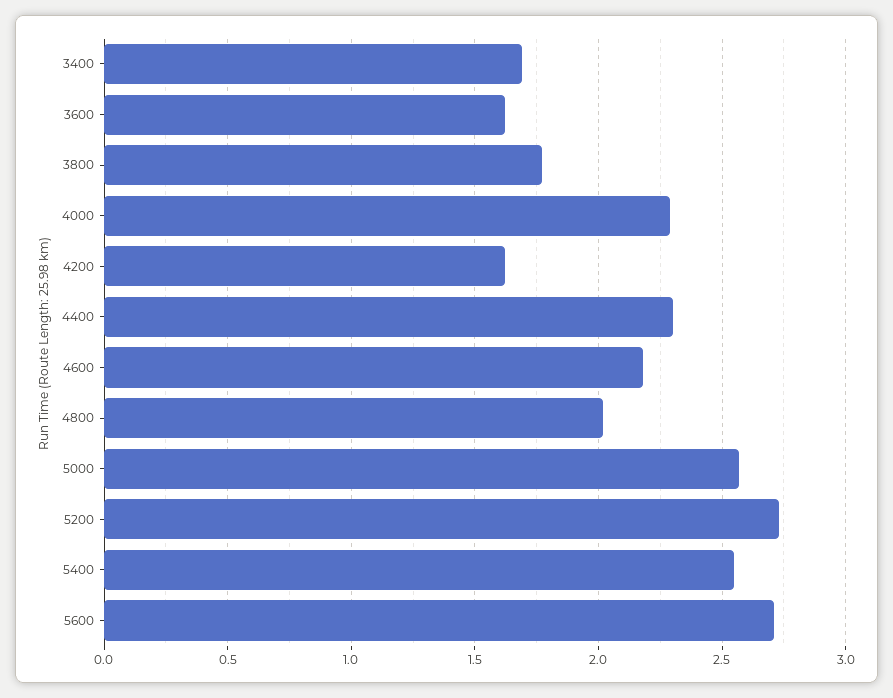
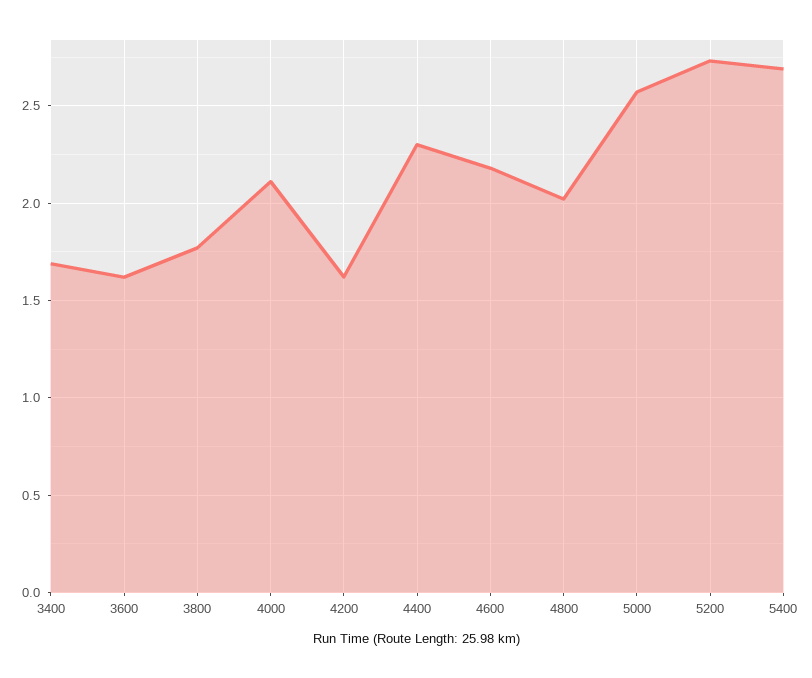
  {
    "3400": 1.7,
    "3600": 1.6,
    "3800": 1.75,
-   "4000": 2.3,
+   "4000": 2.1,
    "4200": 1.6,
    "4400": 2.3,
    "4600": 2.2,
    "4800": 2,
    "5000": 2.55,
    "5200": 2.75,
-   "5400": 2.55,
+   "5400": 2.7
-   "5600": 2.7
  }

